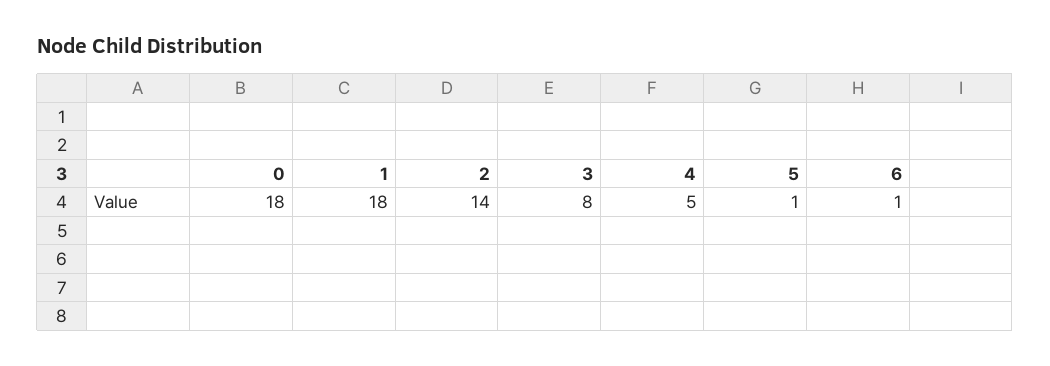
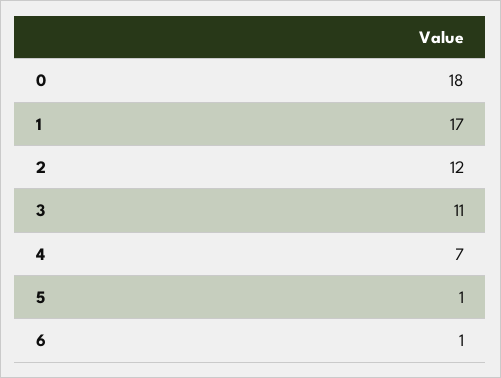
  {
    "0": 18,
-   "1": 18,
+   "1": 17,
-   "2": 14,
+   "2": 12,
-   "3": 8,
+   "3": 11,
-   "4": 5,
+   "4": 7,
    "5": 1,
    "6": 1
  }

